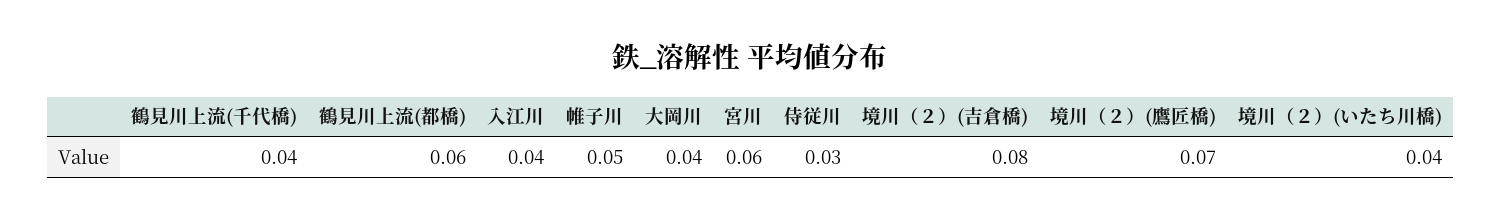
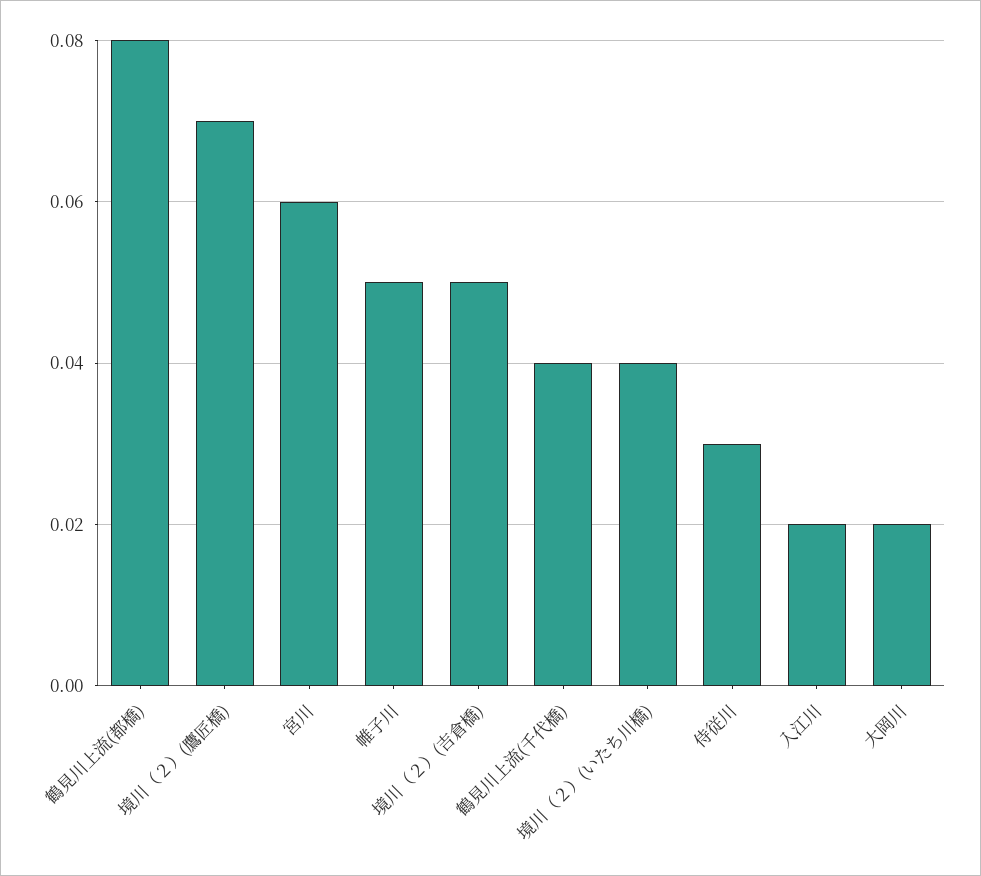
  {
    "鶴見川上流(千代橋)": 0.04,
-   "鶴見川上流(都橋)": 0.06,
+   "鶴見川上流(都橋)": 0.08,
-   "入江川": 0.04,
+   "入江川": 0.02,
    "帷子川": 0.05,
-   "大岡川": 0.04,
+   "大岡川": 0.02,
    "宮川": 0.06,
    "侍従川": 0.03,
-   "境川（２）(吉倉橋)": 0.08,
+   "境川（２）(吉倉橋)": 0.05,
    "境川（２）(鷹匠橋)": 0.07,
    "境川（２）(いたち川橋)": 0.04
  }

